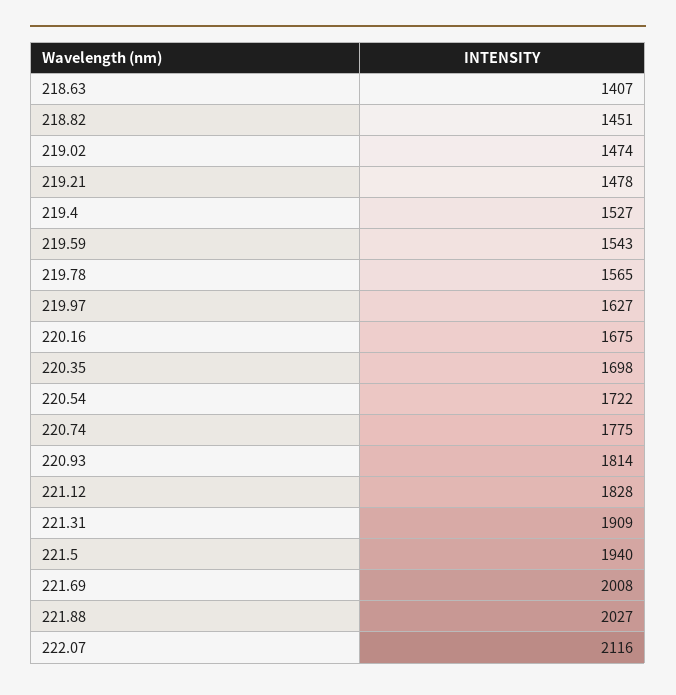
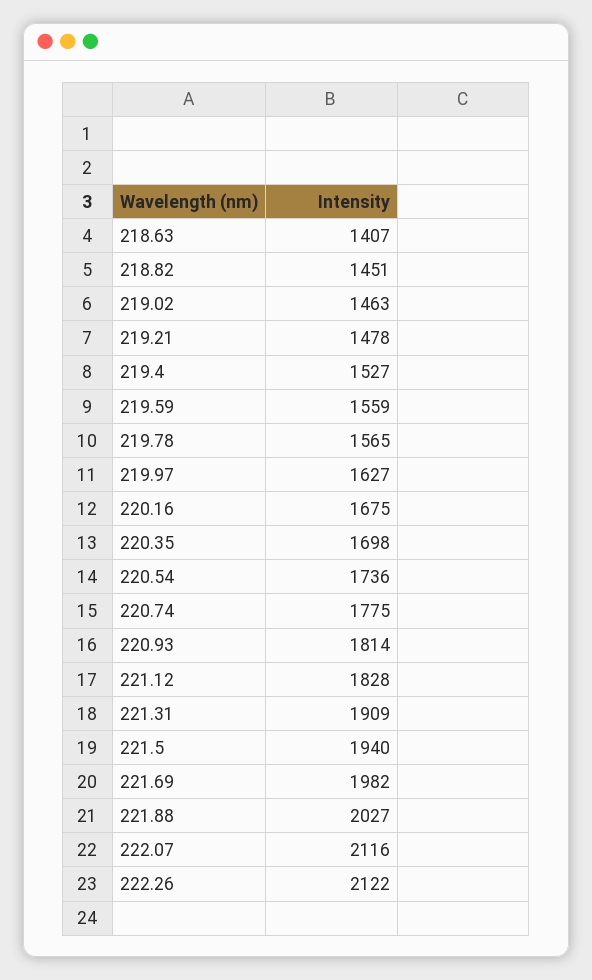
  {
    "218.63": 1407,
    "218.82": 1451,
-   "219.02": 1474,
+   "219.02": 1463,
    "219.21": 1478,
    "219.4": 1527,
-   "219.59": 1543,
+   "219.59": 1559,
    "219.78": 1565,
    "219.97": 1627,
    "220.16": 1675,
    "220.35": 1698,
-   "220.54": 1722,
+   "220.54": 1736,
    "220.74": 1775,
    "220.93": 1814,
    "221.12": 1828,
    "221.31": 1909,
    "221.5": 1940,
-   "221.69": 2008,
+   "221.69": 1982,
    "221.88": 2027,
-   "222.07": 2116
+   "222.07": 2116,
+   "222.26": 2122
  }

